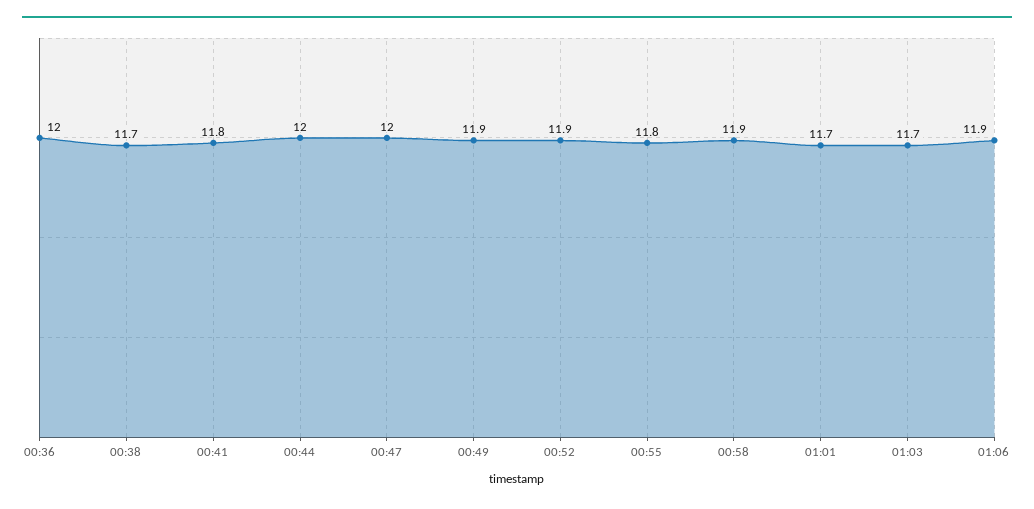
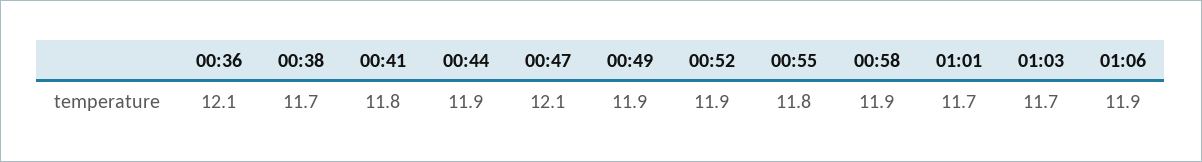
  {
-   "00:36": 12,
+   "00:36": 12.1,
    "00:38": 11.7,
    "00:41": 11.8,
-   "00:44": 12,
+   "00:44": 11.9,
-   "00:47": 12,
+   "00:47": 12.1,
    "00:49": 11.9,
    "00:52": 11.9,
    "00:55": 11.8,
    "00:58": 11.9,
    "01:01": 11.7,
    "01:03": 11.7,
    "01:06": 11.9
  }

